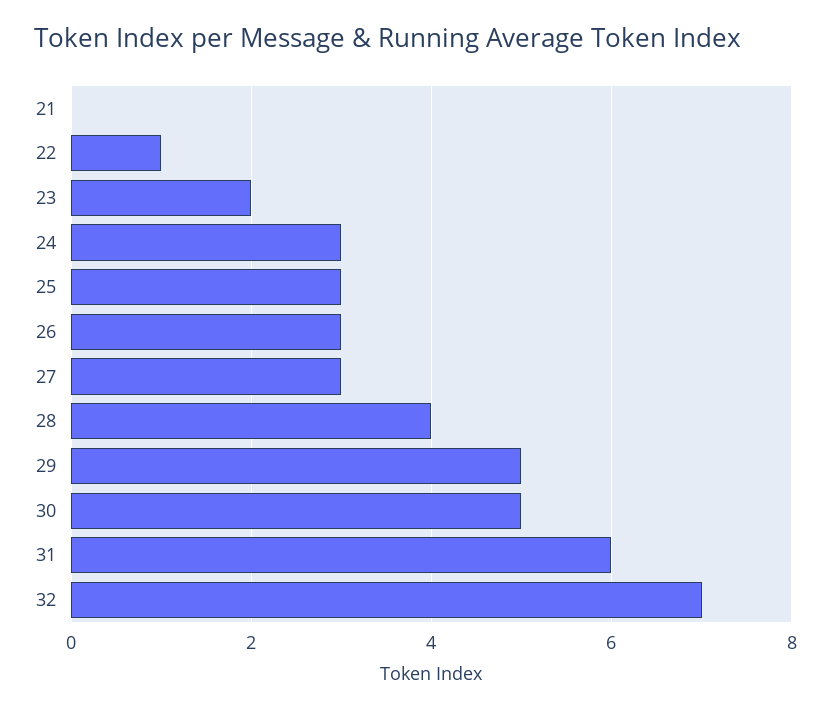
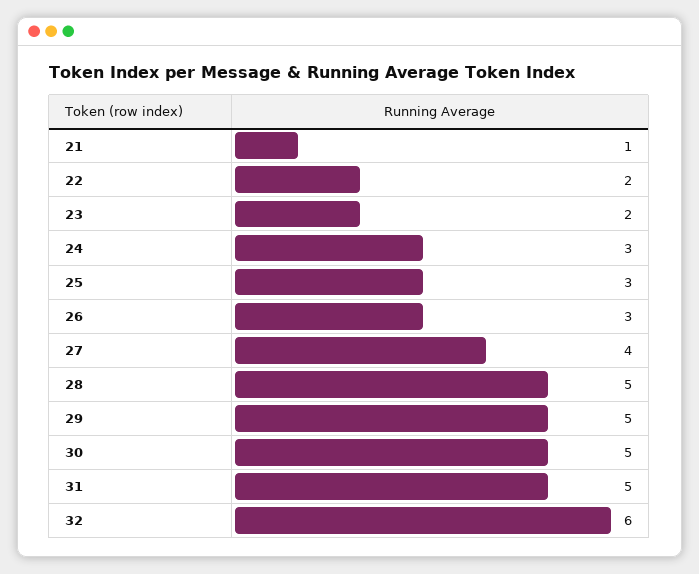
  {
-   "21": 0,
+   "21": 1,
-   "22": 1,
+   "22": 2,
    "23": 2,
    "24": 3,
    "25": 3,
    "26": 3,
-   "27": 3,
+   "27": 4,
-   "28": 4,
+   "28": 5,
    "29": 5,
    "30": 5,
-   "31": 6,
+   "31": 5,
-   "32": 7
+   "32": 6
  }

